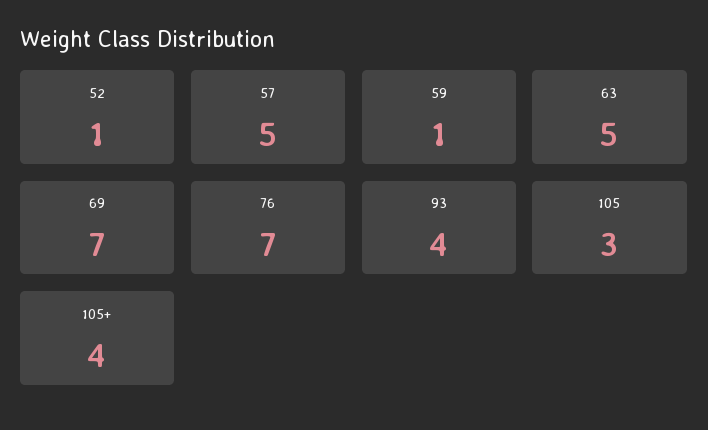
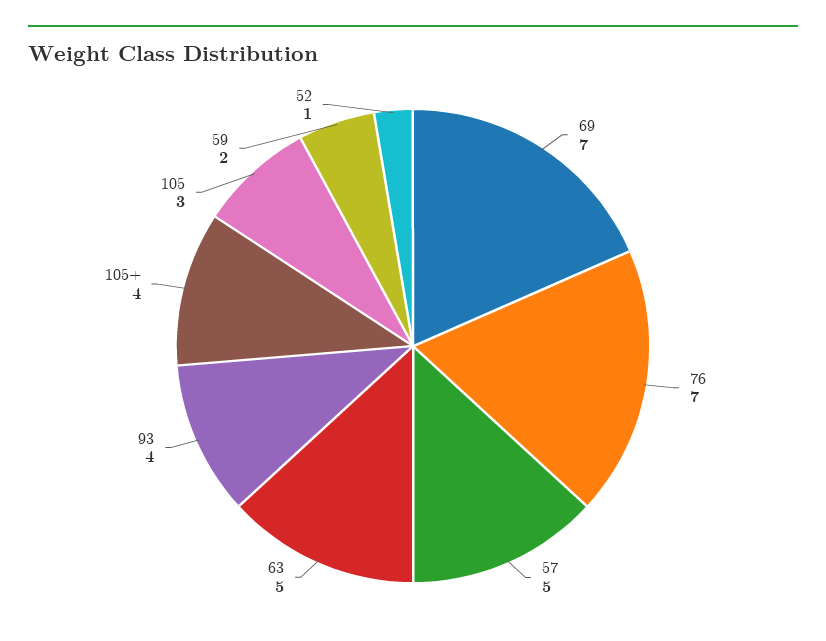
  {
    "52": 1,
    "57": 5,
-   "59": 1,
+   "59": 2,
    "63": 5,
    "69": 7,
    "76": 7,
    "93": 4,
    "105": 3,
    "105+": 4
  }

